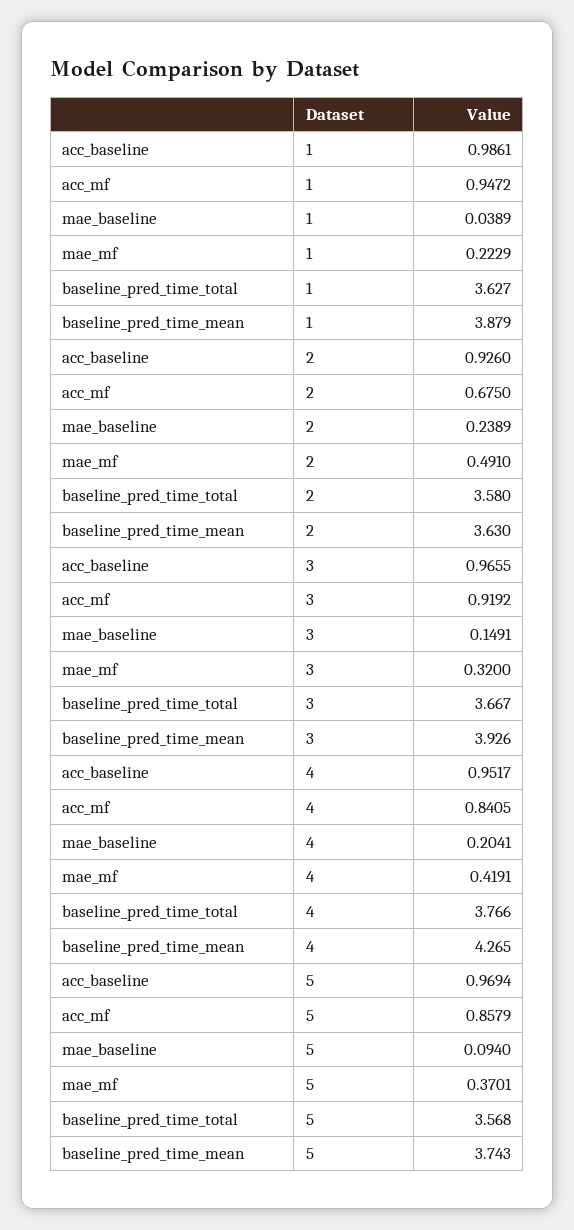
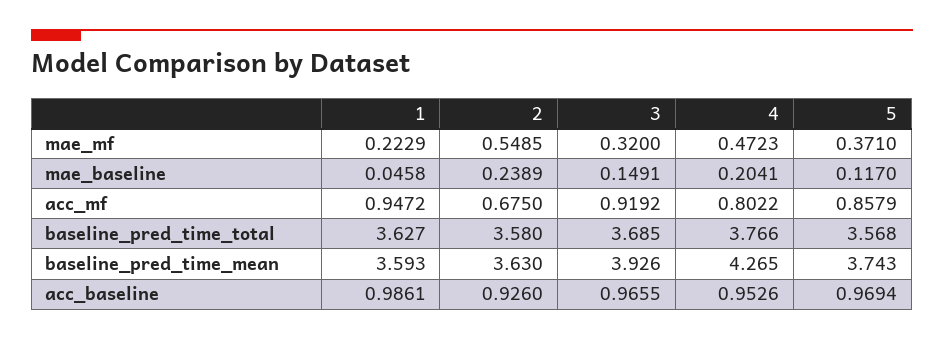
  {
    "acc_baseline": {
      "1": 0.9861,
      "2": 0.926,
      "3": 0.9655,
-     "4": 0.9517,
+     "4": 0.9526,
      "5": 0.9694
    },
    "acc_mf": {
      "1": 0.9472,
      "2": 0.675,
      "3": 0.9192,
-     "4": 0.8405,
+     "4": 0.8022,
      "5": 0.8579
    },
    "mae_baseline": {
-     "1": 0.0389,
+     "1": 0.0458,
      "2": 0.2389,
      "3": 0.1491,
      "4": 0.2041,
-     "5": 0.094
+     "5": 0.117
    },
    "mae_mf": {
      "1": 0.2229,
-     "2": 0.491,
+     "2": 0.5485,
      "3": 0.32,
-     "4": 0.4191,
+     "4": 0.4723,
-     "5": 0.3701
+     "5": 0.371
    },
    "baseline_pred_time_total": {
      "1": 3.627,
      "2": 3.58,
-     "3": 3.667,
+     "3": 3.685,
      "4": 3.766,
      "5": 3.568
    },
    "baseline_pred_time_mean": {
-     "1": 3.879,
+     "1": 3.593,
      "2": 3.63,
      "3": 3.926,
      "4": 4.265,
      "5": 3.743
    }
  }

